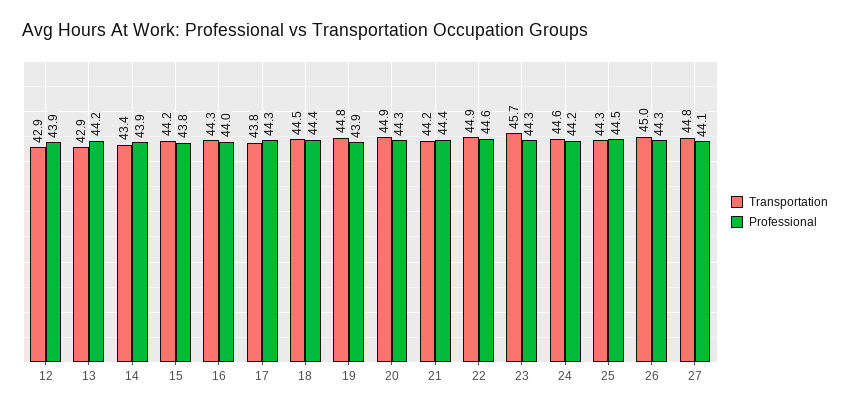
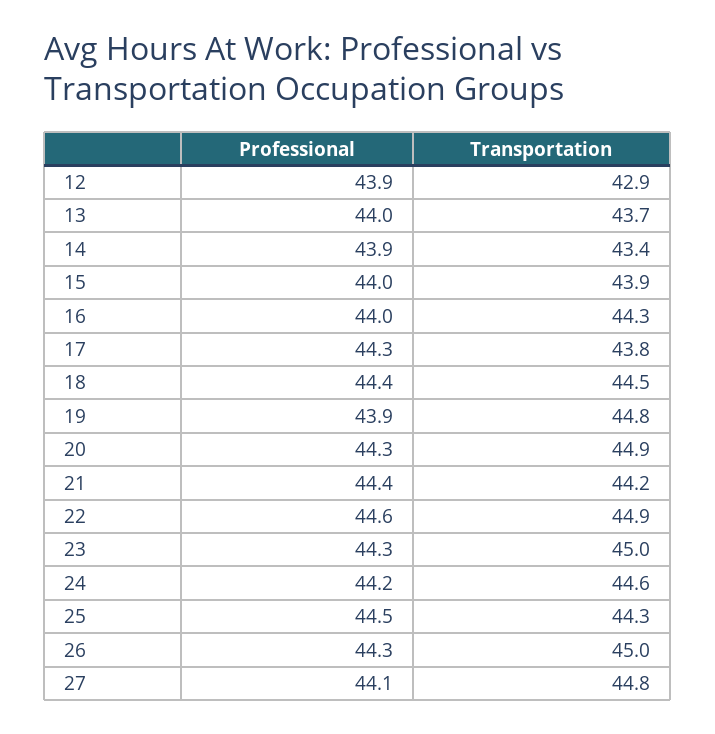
  {
    "Transportation": {
      "12": 42.9,
-     "13": 42.9,
+     "13": 43.7,
      "14": 43.4,
-     "15": 44.2,
+     "15": 43.9,
      "16": 44.3,
      "17": 43.8,
      "18": 44.5,
      "19": 44.8,
      "20": 44.9,
      "21": 44.2,
      "22": 44.9,
-     "23": 45.7,
+     "23": 45,
      "24": 44.6,
      "25": 44.3,
      "26": 45,
      "27": 44.8
    },
    "Professional": {
      "12": 43.9,
-     "13": 44.2,
+     "13": 44,
      "14": 43.9,
-     "15": 43.8,
+     "15": 44,
      "16": 44,
      "17": 44.3,
      "18": 44.4,
      "19": 43.9,
      "20": 44.3,
      "21": 44.4,
      "22": 44.6,
      "23": 44.3,
      "24": 44.2,
      "25": 44.5,
      "26": 44.3,
      "27": 44.1
    }
  }

